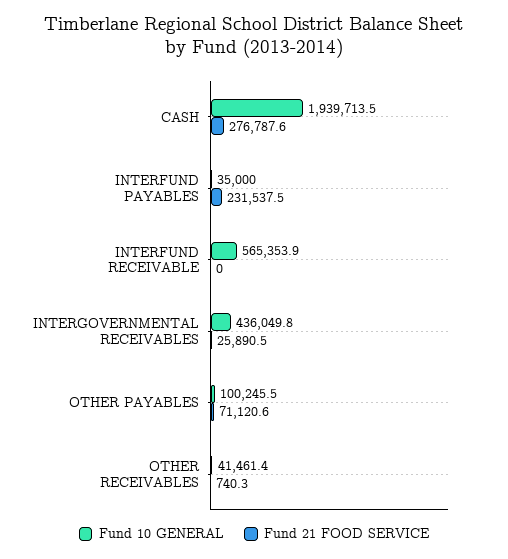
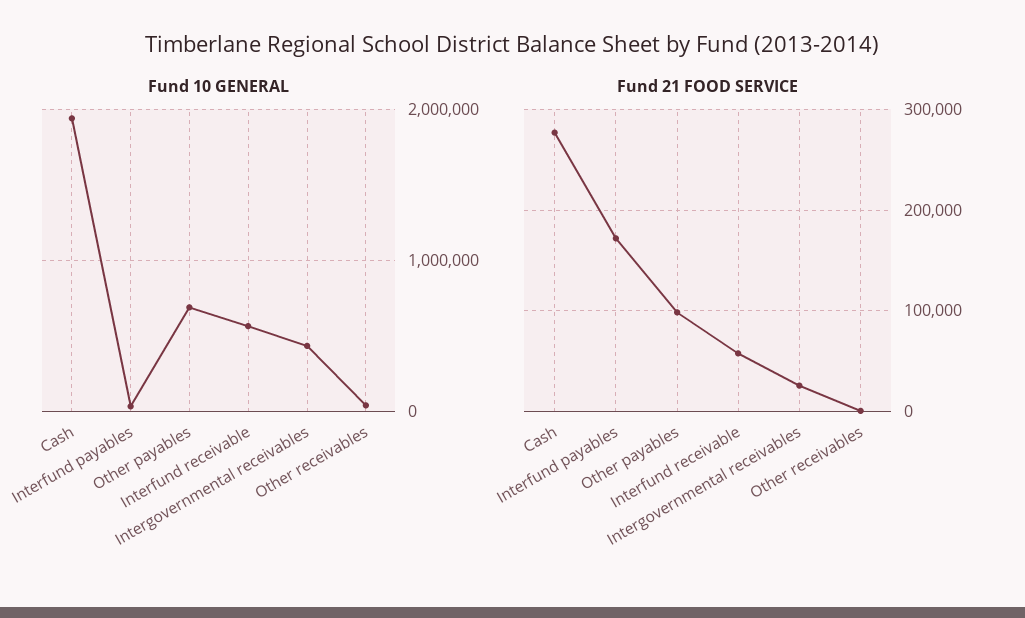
  {
    "Fund 10 GENERAL": {
      "CASH": 1939713.5,
      "INTERFUND PAYABLES": 35000,
      "INTERFUND RECEIVABLE": 565353.9,
      "INTERGOVERNMENTAL RECEIVABLES": 436049.8,
-     "OTHER PAYABLES": 100245.5,
+     "OTHER PAYABLES": 700000,
      "OTHER RECEIVABLES": 41461.4
    },
    "Fund 21 FOOD SERVICE": {
      "CASH": 276787.6,
-     "INTERFUND PAYABLES": 231537.5,
+     "INTERFUND PAYABLES": 170000,
-     "INTERFUND RECEIVABLE": 0,
+     "INTERFUND RECEIVABLE": 60000,
      "INTERGOVERNMENTAL RECEIVABLES": 25890.5,
-     "OTHER PAYABLES": 71120.6,
+     "OTHER PAYABLES": 100000,
      "OTHER RECEIVABLES": 740.3
    }
  }

